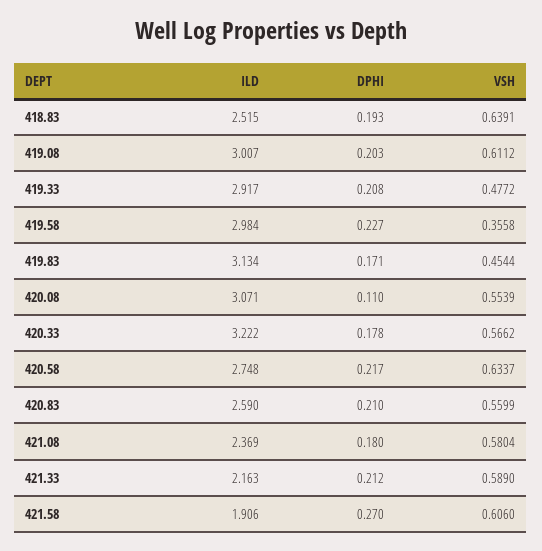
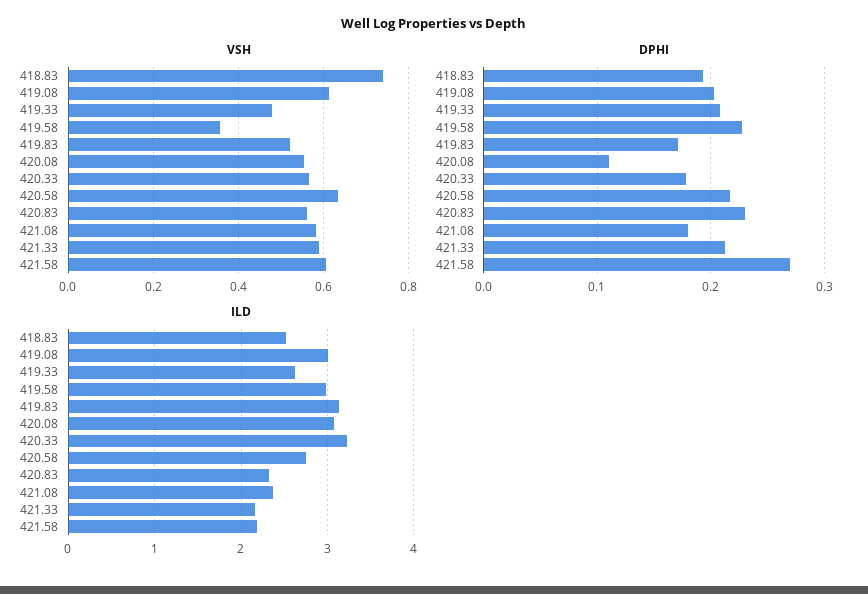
  {
    "ILD": {
      "418.83": 2.515,
      "419.08": 3.007,
-     "419.33": 2.917,
+     "419.33": 2.6,
      "419.58": 2.984,
      "419.83": 3.134,
      "420.08": 3.071,
      "420.33": 3.222,
      "420.58": 2.748,
-     "420.83": 2.59,
+     "420.83": 2.3,
      "421.08": 2.369,
      "421.33": 2.163,
-     "421.58": 1.906
+     "421.58": 2.2
    },
    "DPHI": {
      "418.83": 0.193,
      "419.08": 0.203,
      "419.33": 0.208,
      "419.58": 0.227,
      "419.83": 0.171,
      "420.08": 0.11,
      "420.33": 0.178,
      "420.58": 0.217,
-     "420.83": 0.21,
+     "420.83": 0.23,
      "421.08": 0.18,
      "421.33": 0.212,
      "421.58": 0.27
    },
    "VSH": {
-     "418.83": 0.6391,
+     "418.83": 0.74,
      "419.08": 0.6112,
      "419.33": 0.4772,
      "419.58": 0.3558,
-     "419.83": 0.4544,
+     "419.83": 0.52,
      "420.08": 0.5539,
      "420.33": 0.5662,
      "420.58": 0.6337,
      "420.83": 0.5599,
      "421.08": 0.5804,
      "421.33": 0.589,
      "421.58": 0.606
    }
  }

